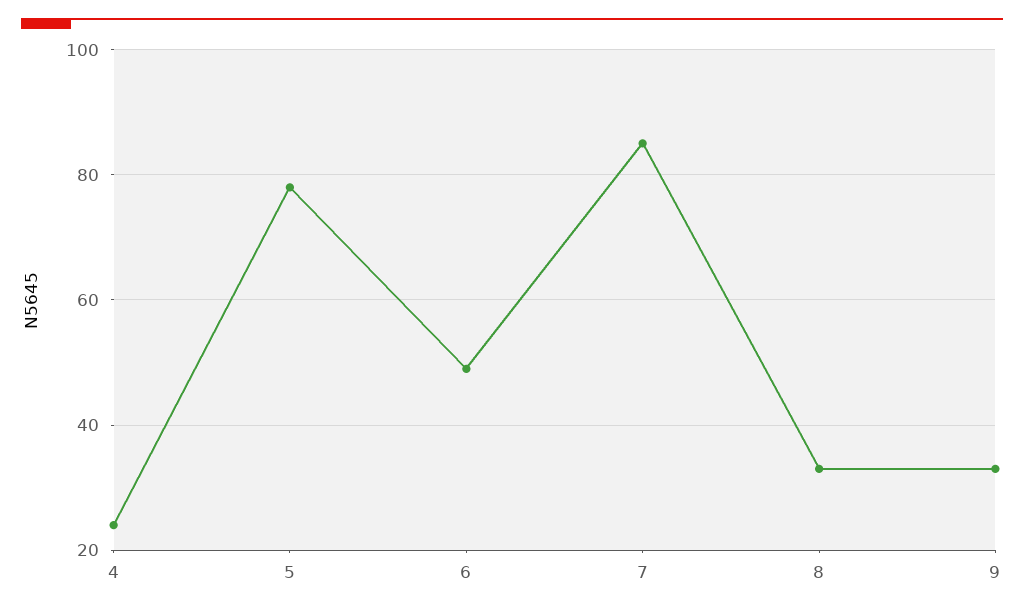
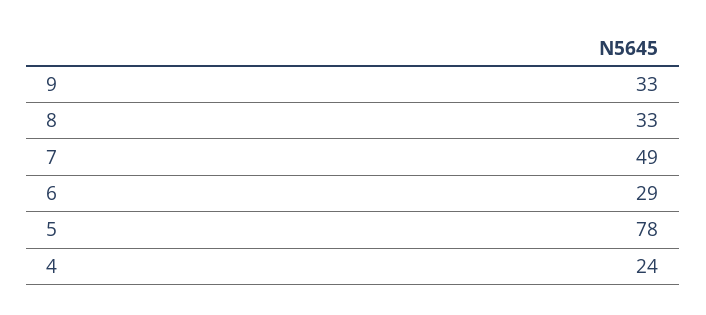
  {
    "4": 24,
    "5": 78,
-   "6": 50,
+   "6": 29,
-   "7": 85,
+   "7": 49,
    "8": 33,
    "9": 33
  }

